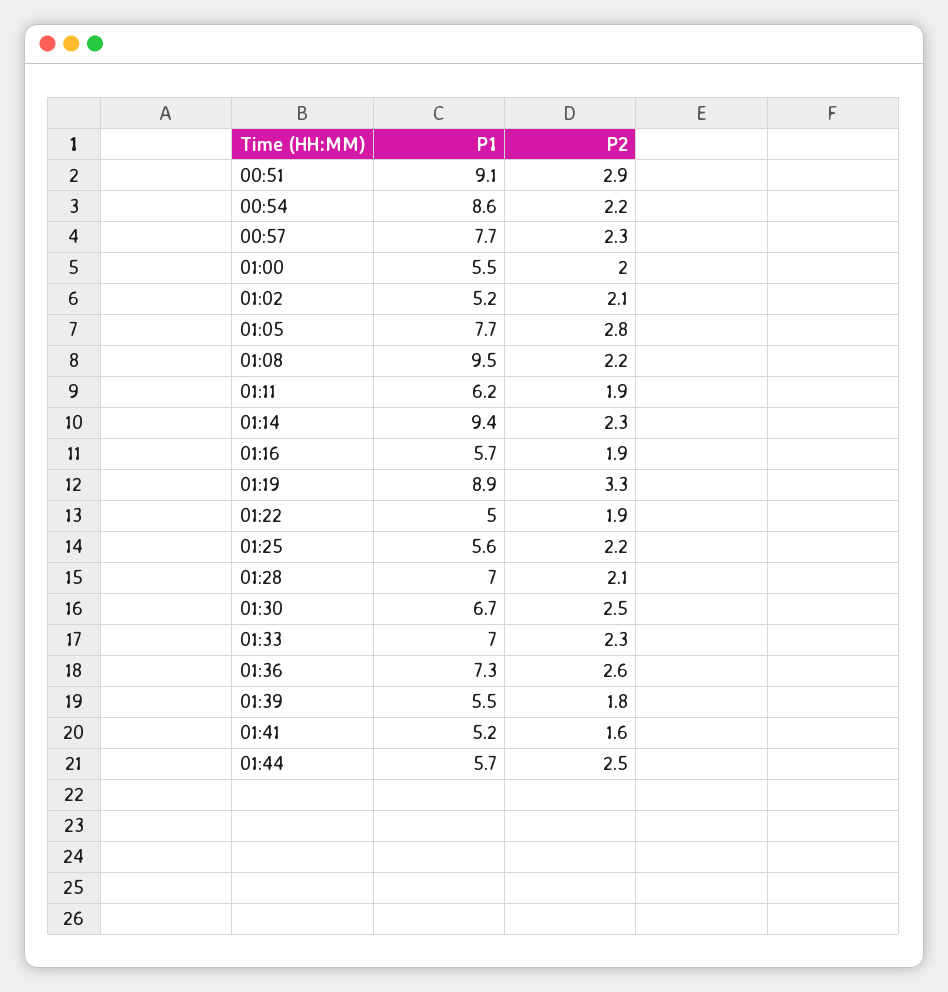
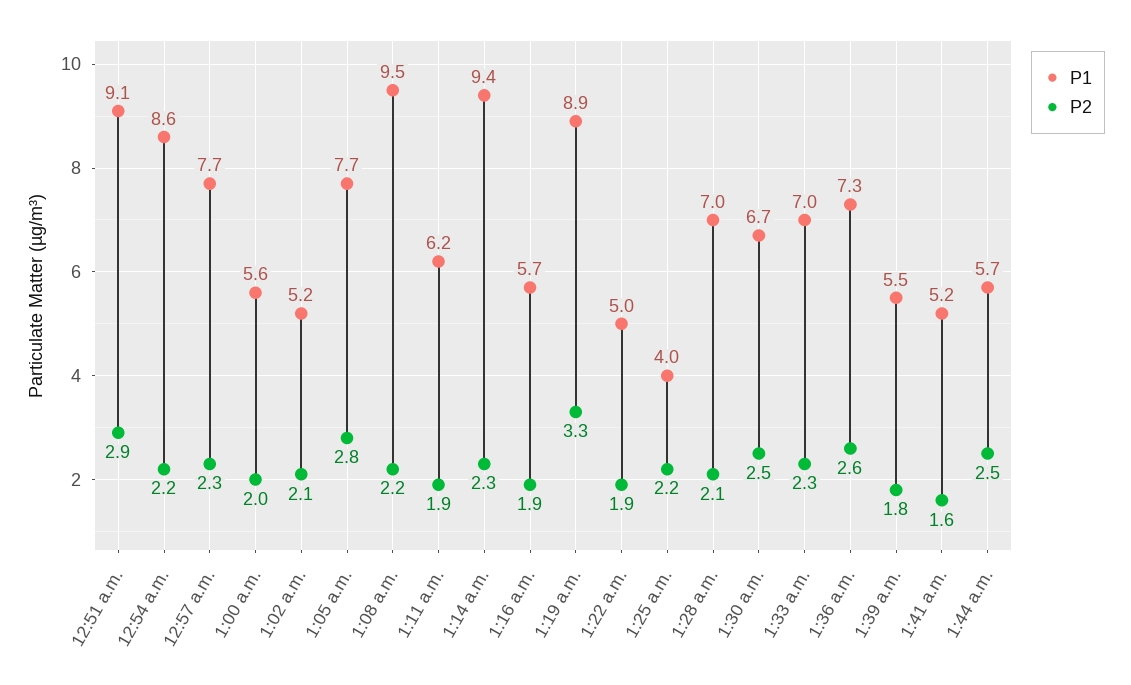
  {
    "P1": {
      "00:51": 9.1,
      "00:54": 8.6,
      "00:57": 7.7,
-     "01:00": 5.5,
+     "01:00": 5.6,
      "01:02": 5.2,
      "01:05": 7.7,
      "01:08": 9.5,
      "01:11": 6.2,
      "01:14": 9.4,
      "01:16": 5.7,
      "01:19": 8.9,
      "01:22": 5,
-     "01:25": 5.6,
+     "01:25": 4,
      "01:28": 7,
      "01:30": 6.7,
      "01:33": 7,
      "01:36": 7.3,
      "01:39": 5.5,
      "01:41": 5.2,
      "01:44": 5.7
    },
    "P2": {
      "00:51": 2.9,
      "00:54": 2.2,
      "00:57": 2.3,
      "01:00": 2,
      "01:02": 2.1,
      "01:05": 2.8,
      "01:08": 2.2,
      "01:11": 1.9,
      "01:14": 2.3,
      "01:16": 1.9,
      "01:19": 3.3,
      "01:22": 1.9,
      "01:25": 2.2,
      "01:28": 2.1,
      "01:30": 2.5,
      "01:33": 2.3,
      "01:36": 2.6,
      "01:39": 1.8,
      "01:41": 1.6,
      "01:44": 2.5
    }
  }

